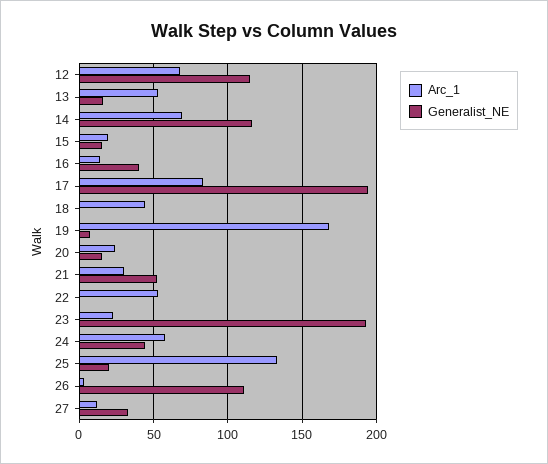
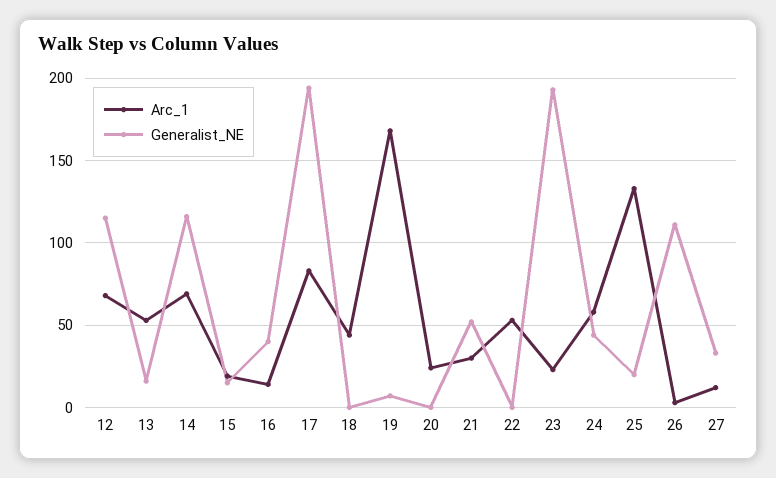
  {
    "Arc_1": {
      "12": 70,
      "13": 55,
      "14": 70,
      "15": 20,
      "16": 15,
      "17": 85,
      "18": 45,
      "19": 170,
      "20": 25,
      "21": 30,
      "22": 55,
      "23": 25,
      "24": 60,
      "25": 135,
      "26": 5,
      "27": 10
    },
    "Generalist_NE": {
      "12": 115,
      "13": 15,
      "14": 115,
      "15": 15,
      "16": 40,
      "17": 195,
      "18": 0,
      "19": 5,
-     "20": 15,
+     "20": 0,
      "21": 50,
      "22": 0,
      "23": 195,
      "24": 45,
      "25": 20,
      "26": 110,
      "27": 35
    }
  }

